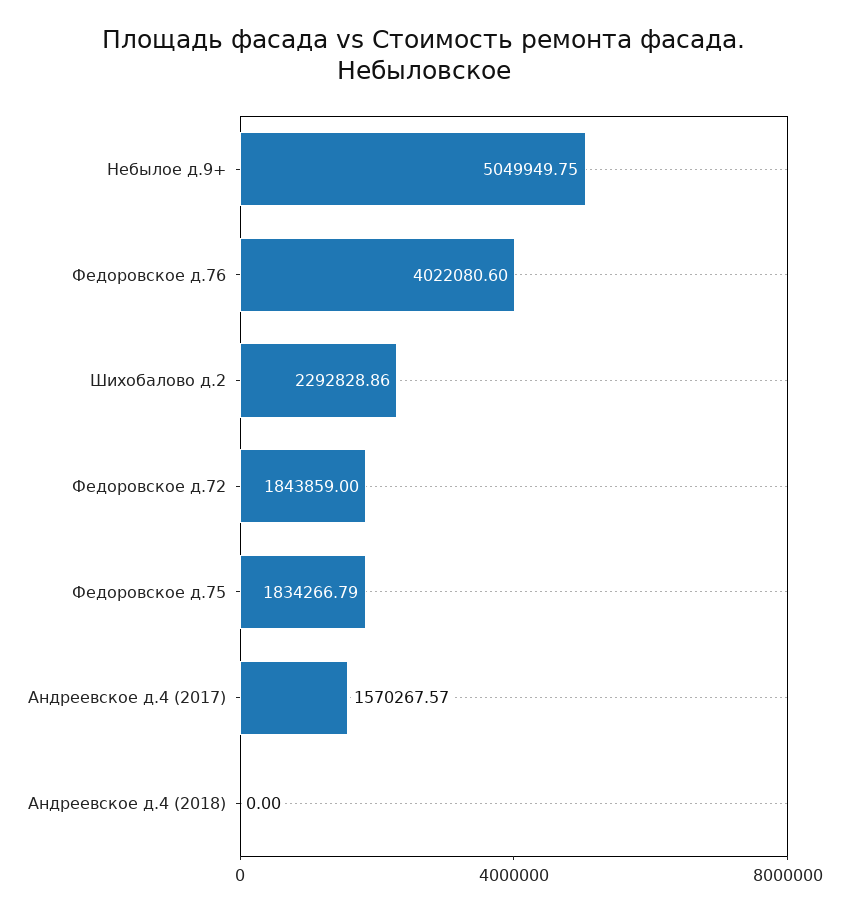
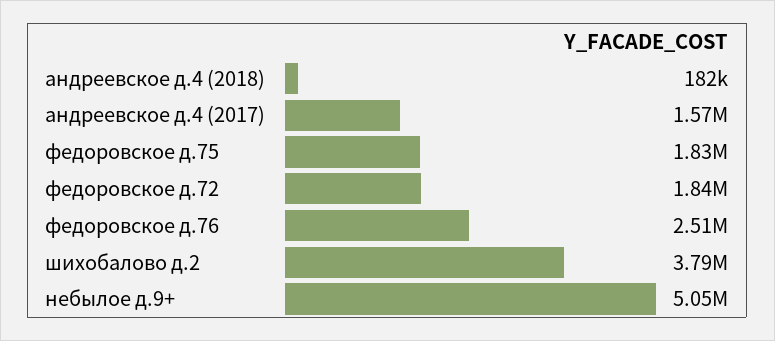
  {
    "Небылое д.9+": 5049949.75,
-   "Федоровское д.76": 4022080.6,
+   "Федоровское д.76": 2510000,
-   "Шихобалово д.2": 2292828.86,
+   "Шихобалово д.2": 3790000,
    "Федоровское д.72": 1843859,
    "Федоровское д.75": 1834266.79,
    "Андреевское д.4 (2017)": 1570267.57,
-   "Андреевское д.4 (2018)": 0
+   "Андреевское д.4 (2018)": 182000
  }

